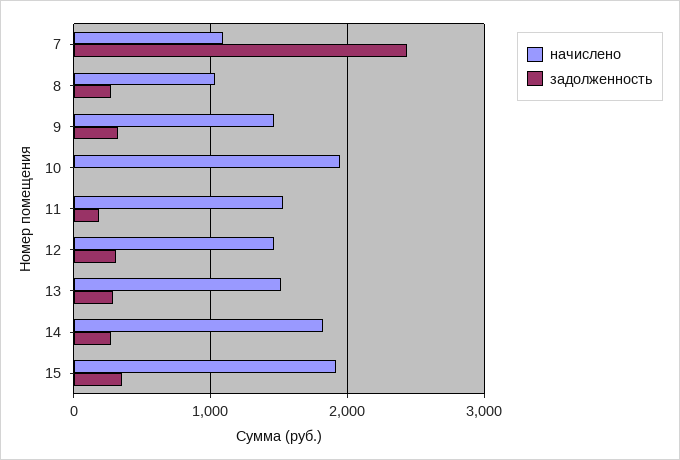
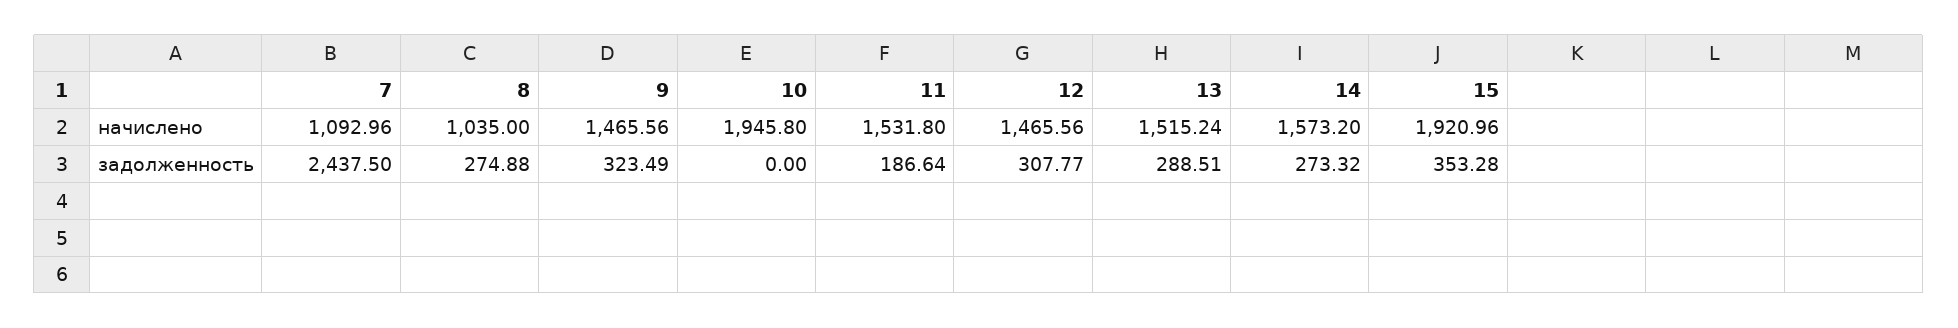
  {
    "начислено": {
      "7": 1092.96,
      "8": 1035,
      "9": 1465.56,
      "10": 1945.8,
      "11": 1531.8,
      "12": 1465.56,
      "13": 1515.24,
-     "14": 1800,
+     "14": 1573.2,
      "15": 1920.96
    },
    "задолженность": {
      "7": 2437.5,
      "8": 274.88,
      "9": 323.49,
      "10": 0,
      "11": 186.64,
      "12": 307.77,
      "13": 288.51,
      "14": 273.32,
      "15": 353.28
    }
  }

